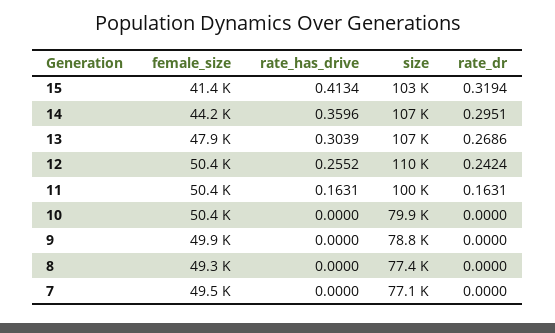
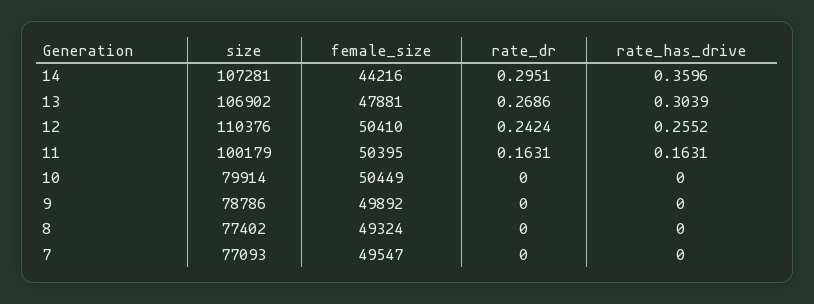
  {
    "female_size": {
-     "15": 41400,
      "14": 44216,
      "13": 47881,
      "12": 50410,
      "11": 50395,
      "10": 50449,
      "9": 49892,
      "8": 49324,
      "7": 49547
    },
    "rate_has_drive": {
-     "15": 0.4134,
      "14": 0.3596,
      "13": 0.3039,
      "12": 0.2552,
      "11": 0.1631,
      "10": 0,
      "9": 0,
      "8": 0,
      "7": 0
    },
    "size": {
-     "15": 103000,
      "14": 107281,
      "13": 106902,
      "12": 110376,
      "11": 100179,
      "10": 79914,
      "9": 78786,
      "8": 77402,
      "7": 77093
    },
    "rate_dr": {
-     "15": 0.3194,
      "14": 0.2951,
      "13": 0.2686,
      "12": 0.2424,
      "11": 0.1631,
      "10": 0,
      "9": 0,
      "8": 0,
      "7": 0
    }
  }

